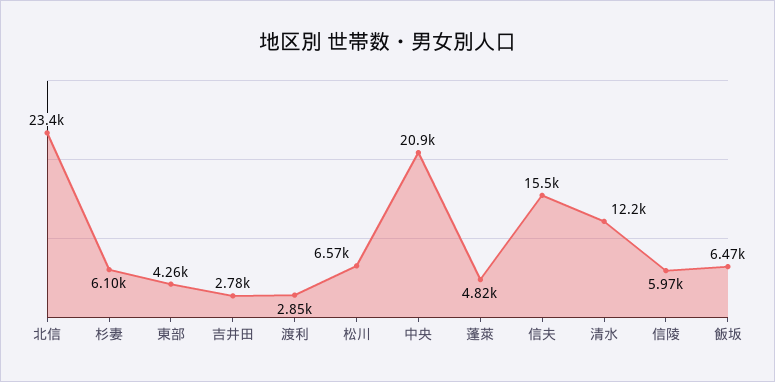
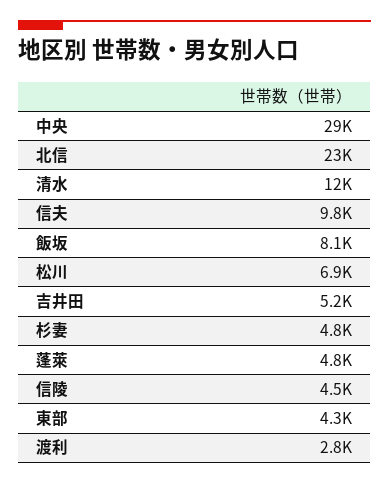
  {
    "北信": 23400,
-   "杉妻": 6100,
+   "杉妻": 4800,
    "東部": 4260,
-   "吉井田": 2780,
+   "吉井田": 5200,
    "渡利": 2850,
-   "松川": 6570,
+   "松川": 6900,
-   "中央": 20900,
+   "中央": 29000,
    "蓬萊": 4820,
-   "信夫": 15500,
+   "信夫": 9800,
    "清水": 12200,
-   "信陵": 5970,
+   "信陵": 4500,
-   "飯坂": 6470
+   "飯坂": 8100
  }

